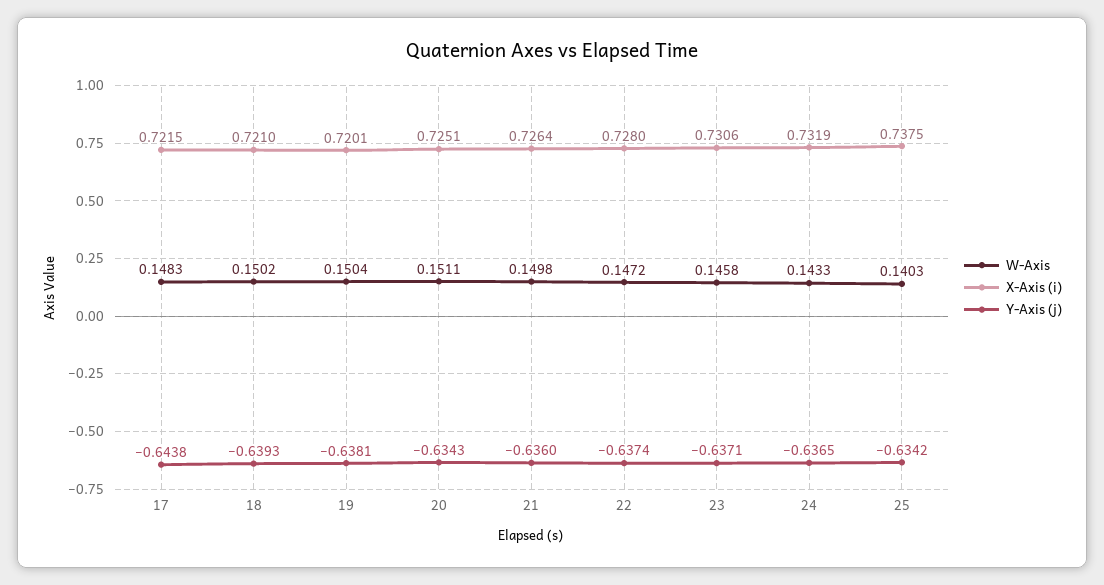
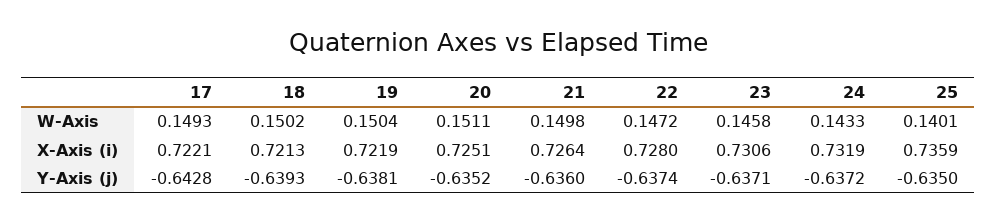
  {
    "W-Axis": {
-     "17": 0.1483,
+     "17": 0.1493,
      "18": 0.1502,
      "19": 0.1504,
      "20": 0.1511,
      "21": 0.1498,
      "22": 0.1472,
      "23": 0.1458,
      "24": 0.1433,
-     "25": 0.1403
+     "25": 0.1401
    },
    "X-Axis (i)": {
-     "17": 0.7215,
+     "17": 0.7221,
-     "18": 0.721,
+     "18": 0.7213,
-     "19": 0.7201,
+     "19": 0.7219,
      "20": 0.7251,
      "21": 0.7264,
      "22": 0.728,
      "23": 0.7306,
      "24": 0.7319,
-     "25": 0.7375
+     "25": 0.7359
    },
    "Y-Axis (j)": {
-     "17": -0.6438,
+     "17": -0.6428,
      "18": -0.6393,
      "19": -0.6381,
-     "20": -0.6343,
+     "20": -0.6352,
      "21": -0.636,
      "22": -0.6374,
      "23": -0.6371,
-     "24": -0.6365,
+     "24": -0.6372,
-     "25": -0.6342
+     "25": -0.635
    }
  }

